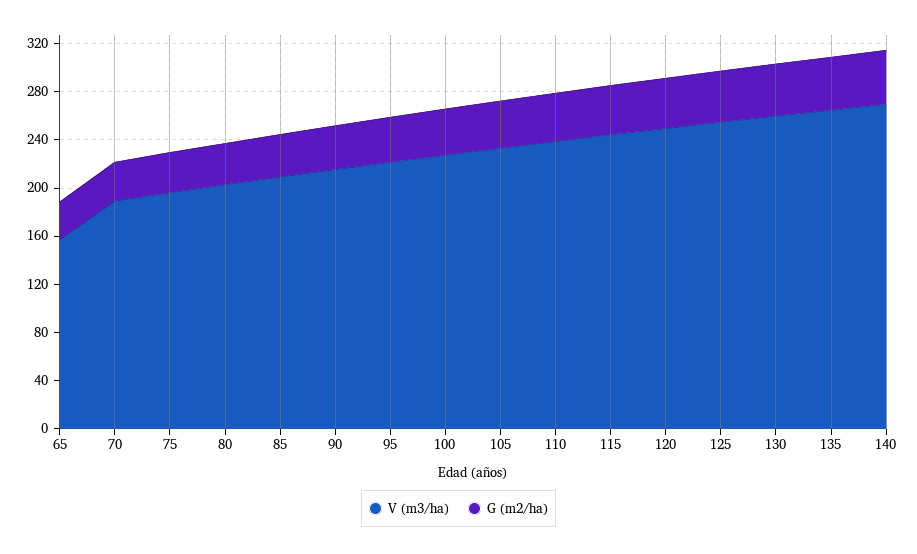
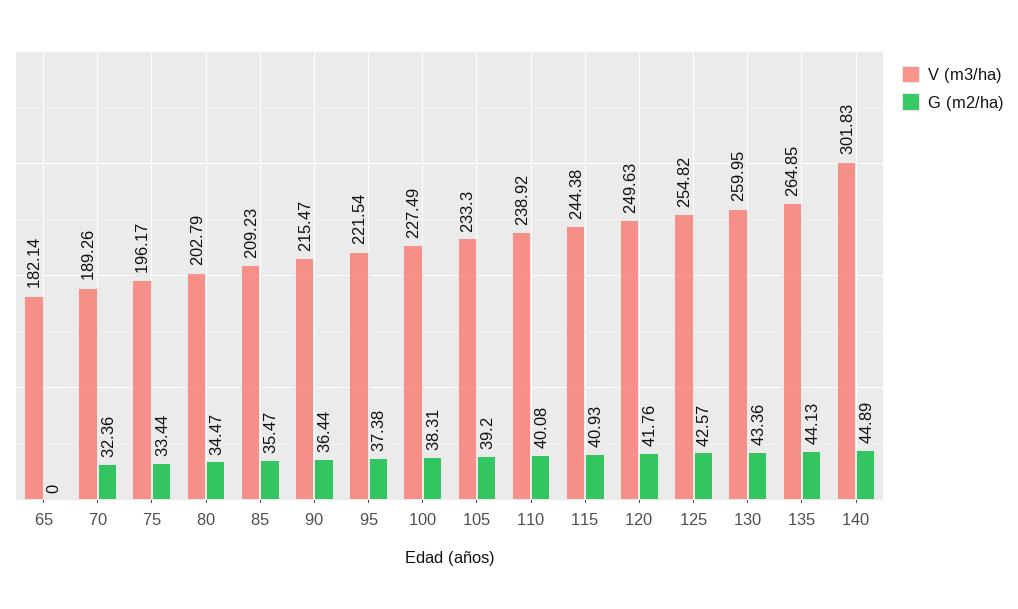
  {
    "V (m3/ha)": {
-     "65": 160,
+     "65": 182.14,
      "70": 189.26,
      "75": 196.17,
      "80": 202.79,
      "85": 209.23,
      "90": 215.47,
      "95": 221.54,
      "100": 227.49,
      "105": 233.3,
      "110": 238.92,
      "115": 244.38,
      "120": 249.63,
      "125": 254.82,
      "130": 259.95,
      "135": 264.85,
-     "140": 270
+     "140": 301.83
    },
    "G (m2/ha)": {
-     "65": 30,
+     "65": 0,
      "70": 32.36,
      "75": 33.44,
      "80": 34.47,
      "85": 35.47,
      "90": 36.44,
      "95": 37.38,
      "100": 38.31,
      "105": 39.2,
      "110": 40.08,
      "115": 40.93,
      "120": 41.76,
      "125": 42.57,
      "130": 43.36,
      "135": 44.13,
      "140": 44.89
    }
  }

